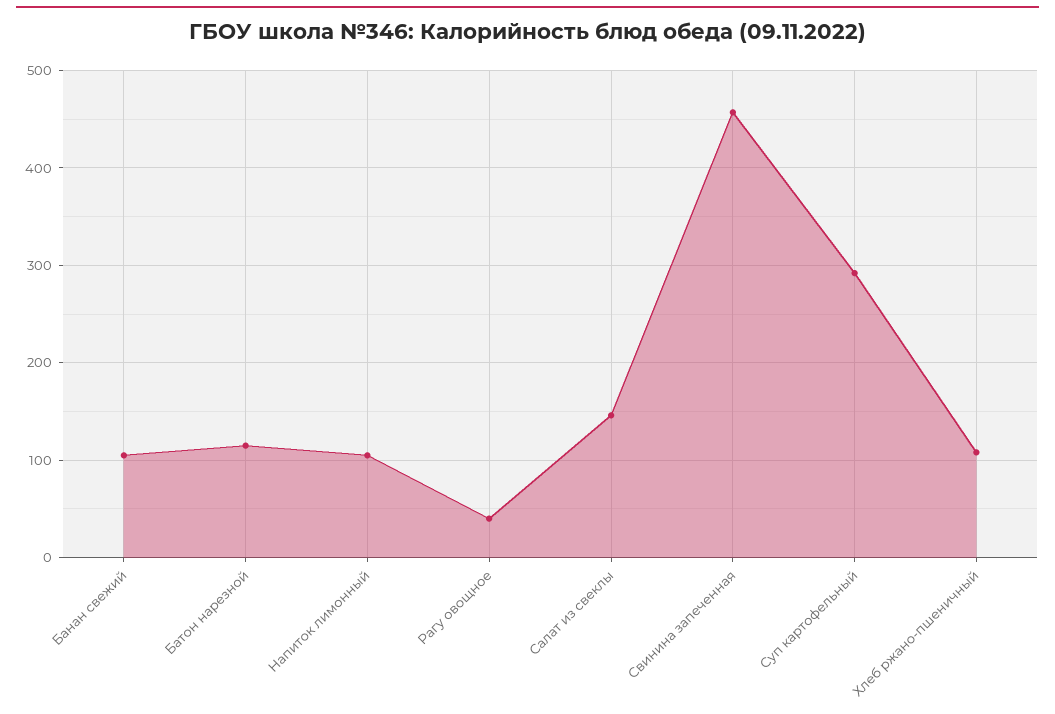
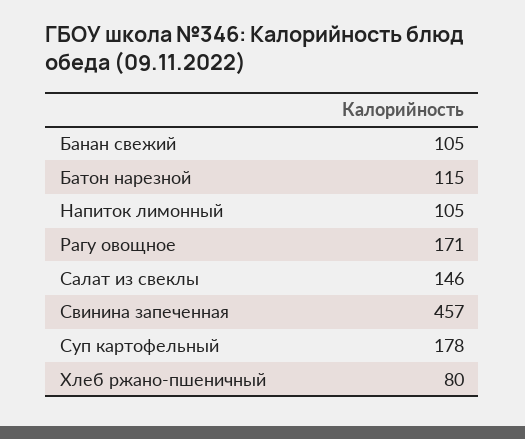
  {
    "Банан свежий": 105,
    "Батон нарезной": 115,
    "Напиток лимонный": 105,
-   "Рагу овощное": 40,
+   "Рагу овощное": 171,
    "Салат из свеклы": 146,
    "Свинина запеченная": 457,
-   "Суп картофельный": 290,
+   "Суп картофельный": 178,
-   "Хлеб ржано-пшеничный": 110
+   "Хлеб ржано-пшеничный": 80
  }

